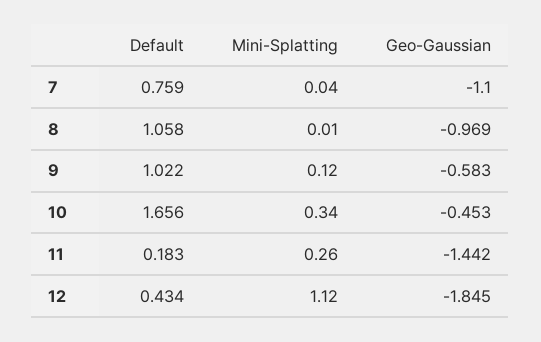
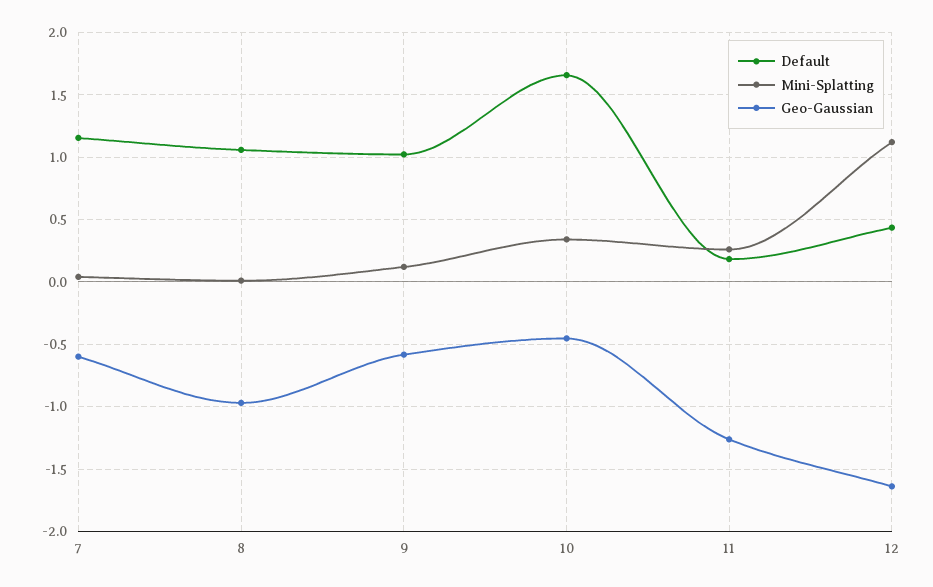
  {
    "Default": {
-     "7": 0.759,
+     "7": 1.15,
      "8": 1.058,
      "9": 1.022,
      "10": 1.656,
      "11": 0.183,
      "12": 0.434
    },
    "Mini-Splatting": {
      "7": 0.04,
      "8": 0.01,
      "9": 0.12,
      "10": 0.34,
      "11": 0.26,
      "12": 1.12
    },
    "Geo-Gaussian": {
-     "7": -1.1,
+     "7": -0.6,
      "8": -0.969,
      "9": -0.583,
      "10": -0.453,
-     "11": -1.442,
+     "11": -1.25,
-     "12": -1.845
+     "12": -1.65
    }
  }

